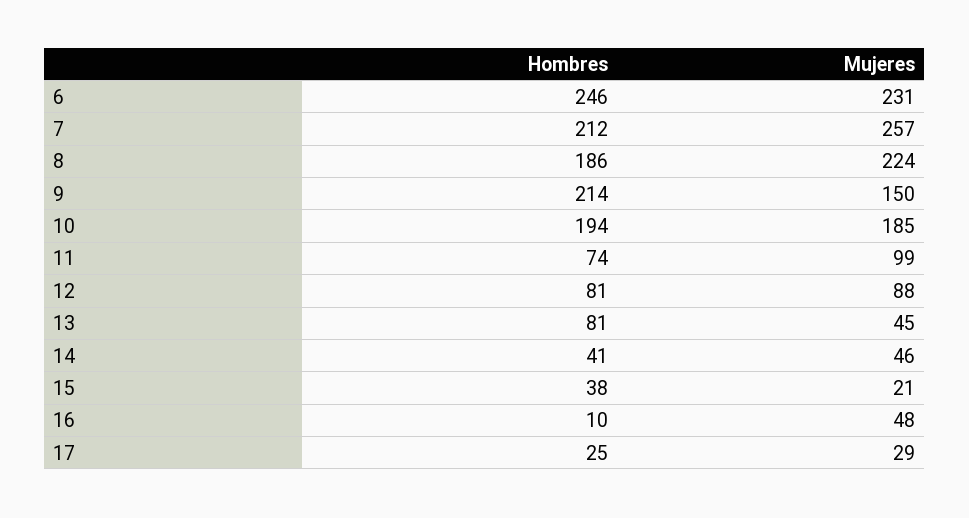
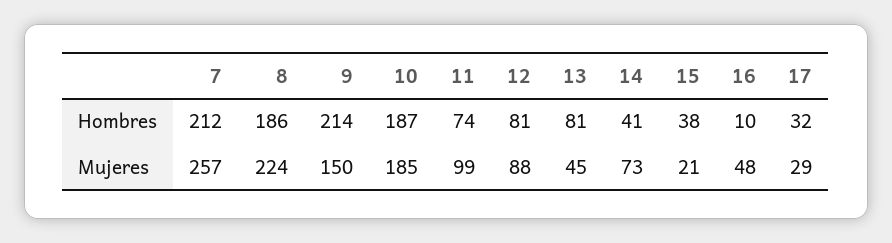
  {
    "Hombres": {
-     "6": 246,
      "7": 212,
      "8": 186,
      "9": 214,
-     "10": 194,
+     "10": 187,
      "11": 74,
      "12": 81,
      "13": 81,
      "14": 41,
      "15": 38,
      "16": 10,
-     "17": 25
+     "17": 32
    },
    "Mujeres": {
-     "6": 231,
      "7": 257,
      "8": 224,
      "9": 150,
      "10": 185,
      "11": 99,
      "12": 88,
      "13": 45,
-     "14": 46,
+     "14": 73,
      "15": 21,
      "16": 48,
      "17": 29
    }
  }

